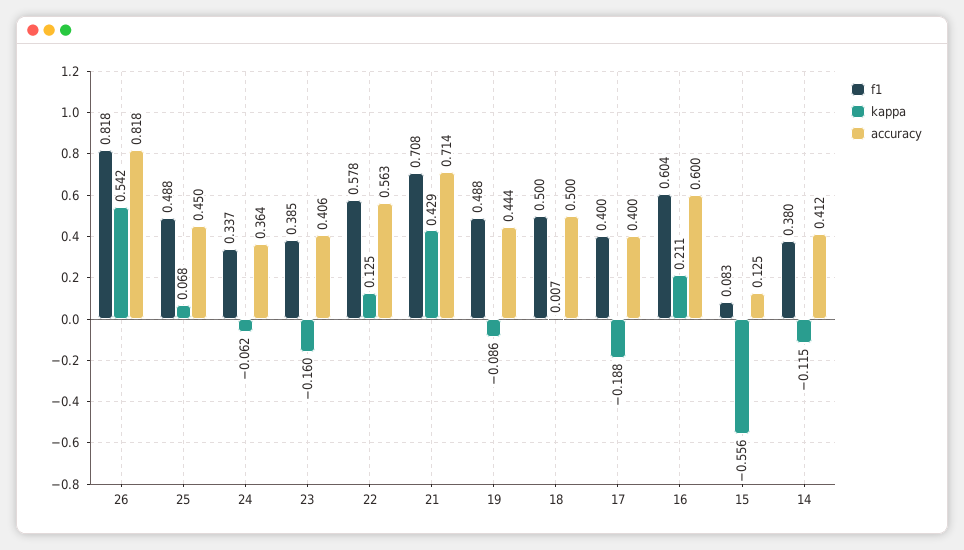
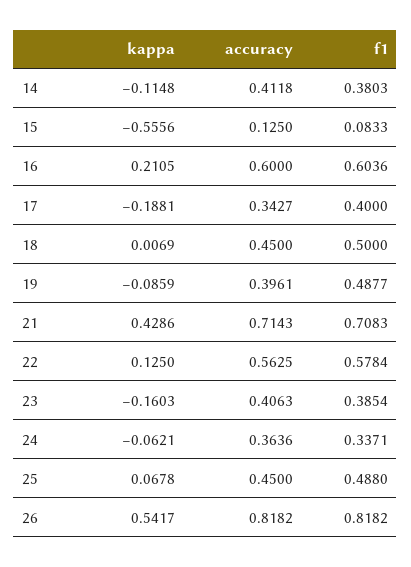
  {
    "f1": {
      "26": 0.8182,
      "25": 0.488,
      "24": 0.3371,
      "23": 0.3854,
      "22": 0.5784,
      "21": 0.7083,
      "19": 0.4877,
      "18": 0.5,
      "17": 0.4,
      "16": 0.6036,
      "15": 0.0833,
      "14": 0.3803
    },
    "kappa": {
      "26": 0.5417,
      "25": 0.0678,
      "24": -0.0621,
      "23": -0.1603,
      "22": 0.125,
      "21": 0.4286,
      "19": -0.0859,
      "18": 0.0069,
      "17": -0.1881,
      "16": 0.2105,
      "15": -0.5556,
      "14": -0.1148
    },
    "accuracy": {
      "26": 0.8182,
      "25": 0.45,
      "24": 0.3636,
      "23": 0.4063,
      "22": 0.5625,
      "21": 0.7143,
-     "19": 0.444,
+     "19": 0.3961,
-     "18": 0.5,
+     "18": 0.45,
-     "17": 0.4,
+     "17": 0.3427,
      "16": 0.6,
      "15": 0.125,
      "14": 0.4118
    }
  }

